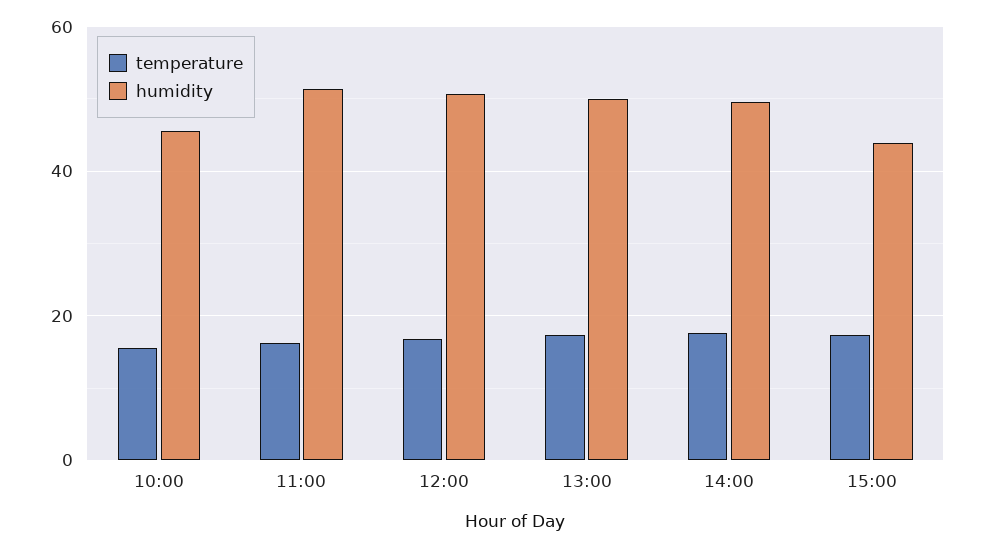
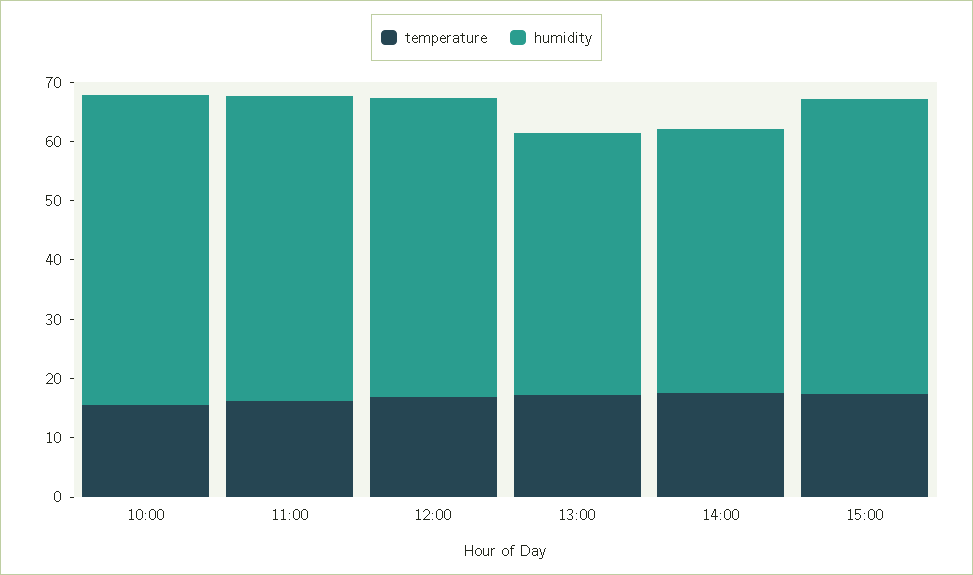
  {
    "temperature": {
      "10:00": 16,
      "11:00": 16,
      "12:00": 16,
      "13:00": 18,
      "14:00": 18,
      "15:00": 18
    },
    "humidity": {
-     "10:00": 46,
+     "10:00": 52,
      "11:00": 52,
      "12:00": 50,
-     "13:00": 50,
+     "13:00": 44,
-     "14:00": 50,
+     "14:00": 44,
-     "15:00": 44
+     "15:00": 50
    }
  }

